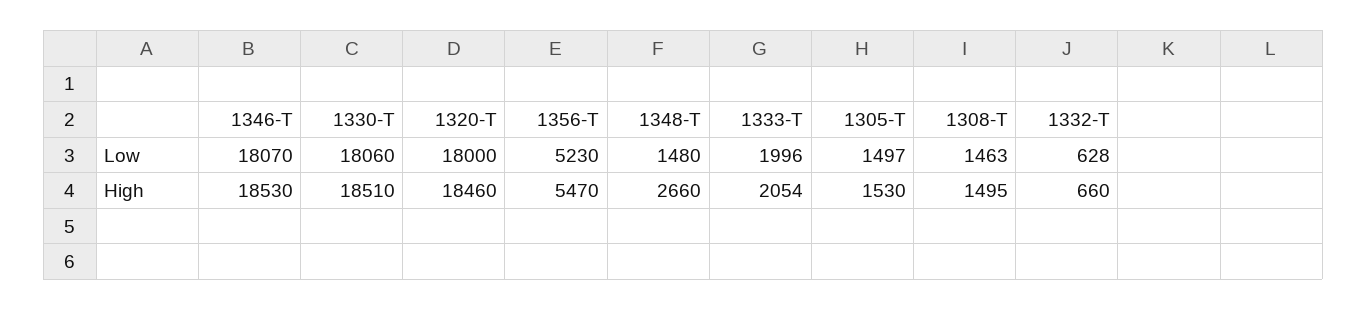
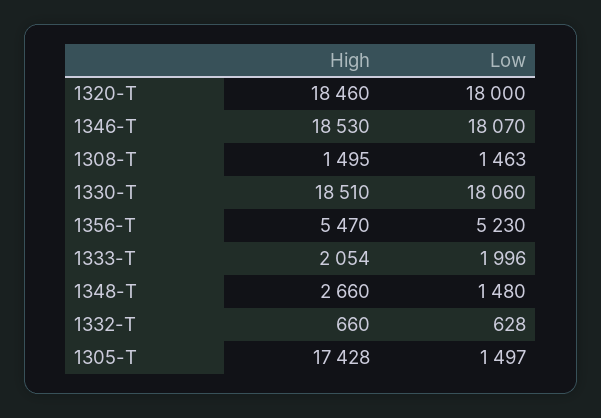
  {
    "1346-T": {
      "Low": 18070,
      "High": 18530
    },
    "1330-T": {
      "Low": 18060,
      "High": 18510
    },
    "1320-T": {
      "Low": 18000,
      "High": 18460
    },
    "1356-T": {
      "Low": 5230,
      "High": 5470
    },
    "1348-T": {
      "Low": 1480,
      "High": 2660
    },
    "1333-T": {
      "Low": 1996,
      "High": 2054
    },
    "1305-T": {
      "Low": 1497,
-     "High": 1530
+     "High": 17428
    },
    "1308-T": {
      "Low": 1463,
      "High": 1495
    },
    "1332-T": {
      "Low": 628,
      "High": 660
    }
  }

